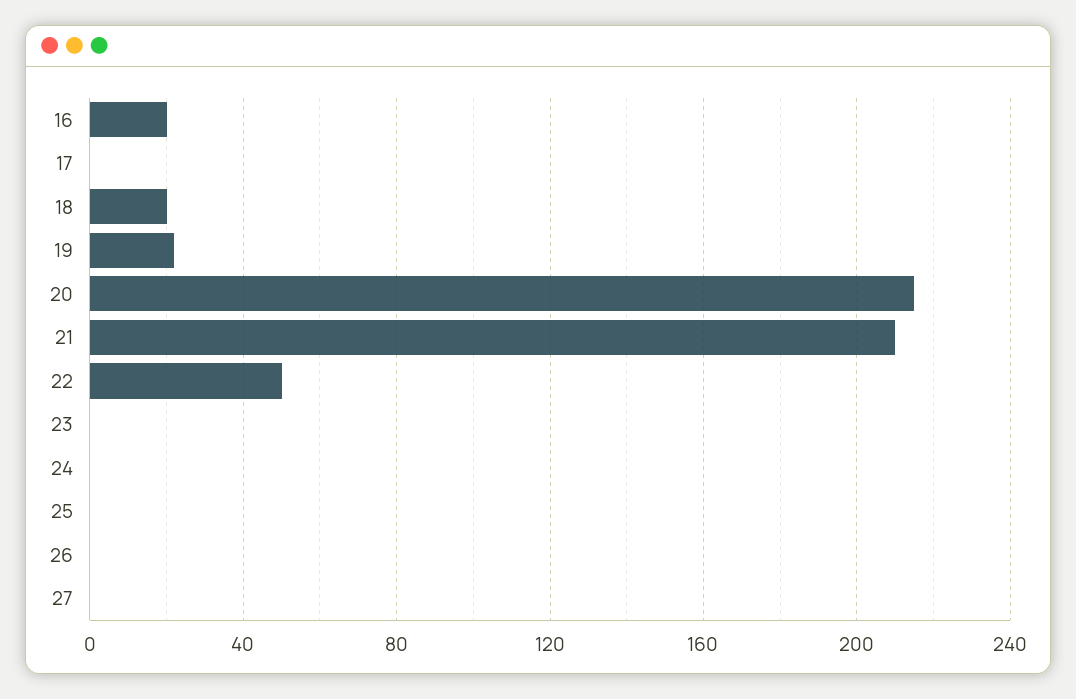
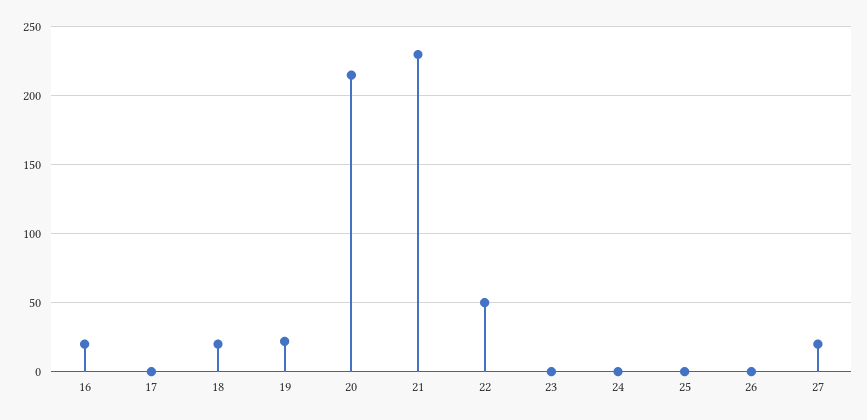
  {
    "16": 20,
    "17": 0,
    "18": 20,
    "19": 20,
    "20": 215,
-   "21": 210,
+   "21": 230,
    "22": 50,
    "23": 0,
    "24": 0,
    "25": 0,
    "26": 0,
-   "27": 0
+   "27": 20
  }

